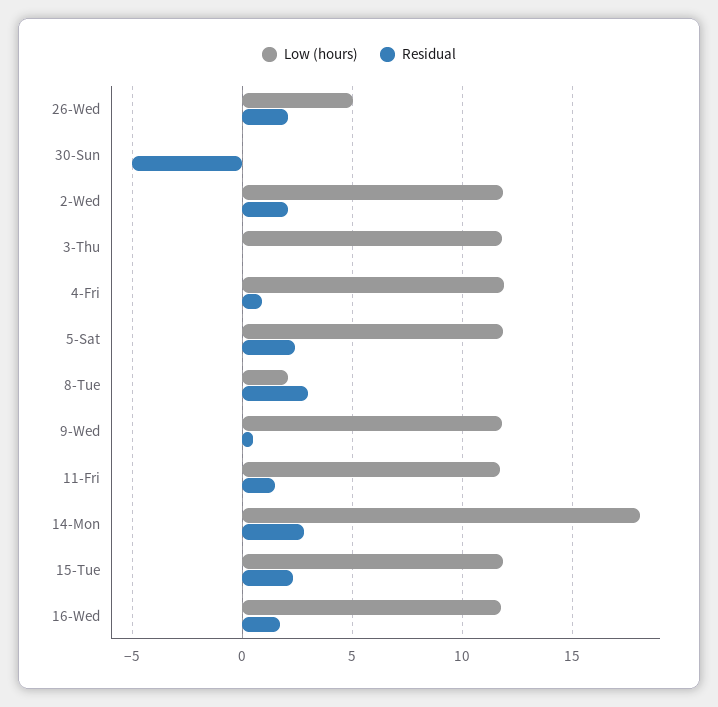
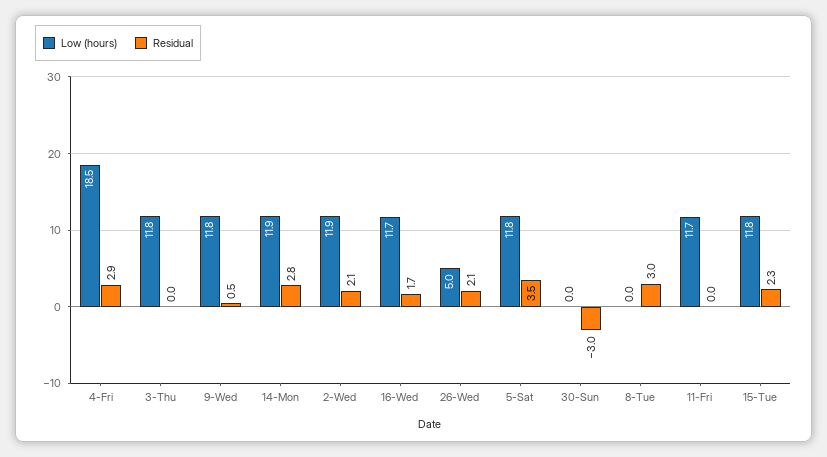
  {
    "Low (hours)": {
      "26-Wed": 5,
      "30-Sun": 0,
      "2-Wed": 11.9,
      "3-Thu": 11.8,
-     "4-Fri": 12,
+     "4-Fri": 18.5,
      "5-Sat": 11.8,
-     "8-Tue": 2,
+     "8-Tue": 0,
      "9-Wed": 11.8,
      "11-Fri": 11.7,
-     "14-Mon": 18,
+     "14-Mon": 11.9,
      "15-Tue": 11.8,
      "16-Wed": 11.7
    },
    "Residual": {
      "26-Wed": 2.1,
-     "30-Sun": -5,
+     "30-Sun": -3,
      "2-Wed": 2.1,
      "3-Thu": 0,
-     "4-Fri": 1,
+     "4-Fri": 2.9,
-     "5-Sat": 2.5,
+     "5-Sat": 3.5,
      "8-Tue": 3,
      "9-Wed": 0.5,
-     "11-Fri": 1.5,
+     "11-Fri": 0,
      "14-Mon": 2.8,
      "15-Tue": 2.3,
      "16-Wed": 1.7
    }
  }

